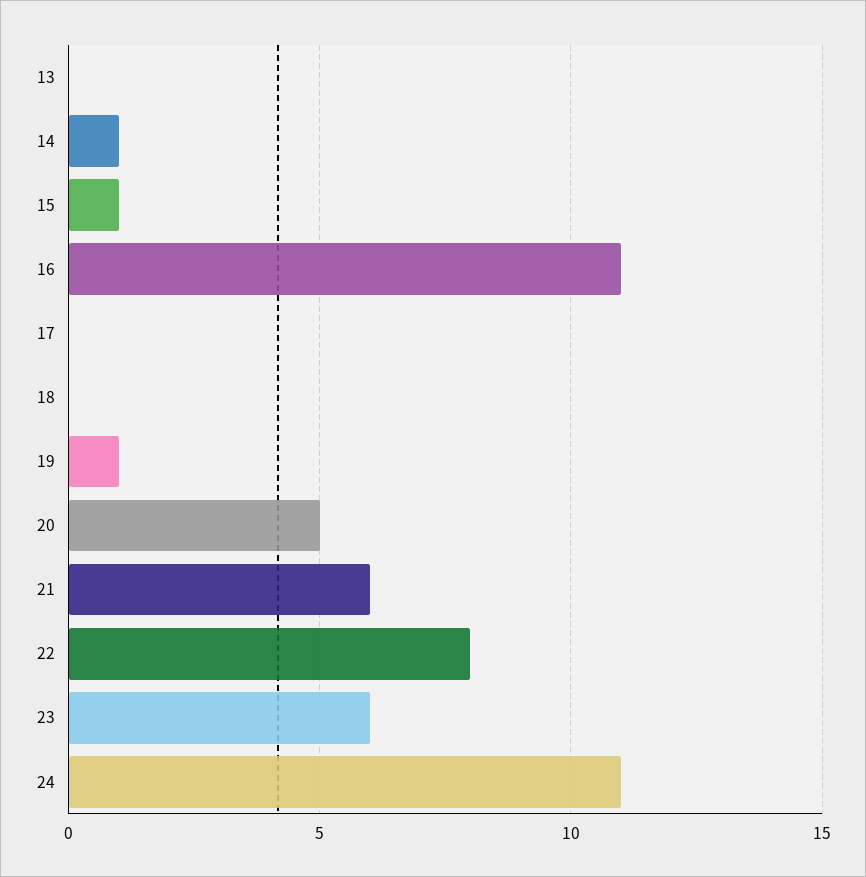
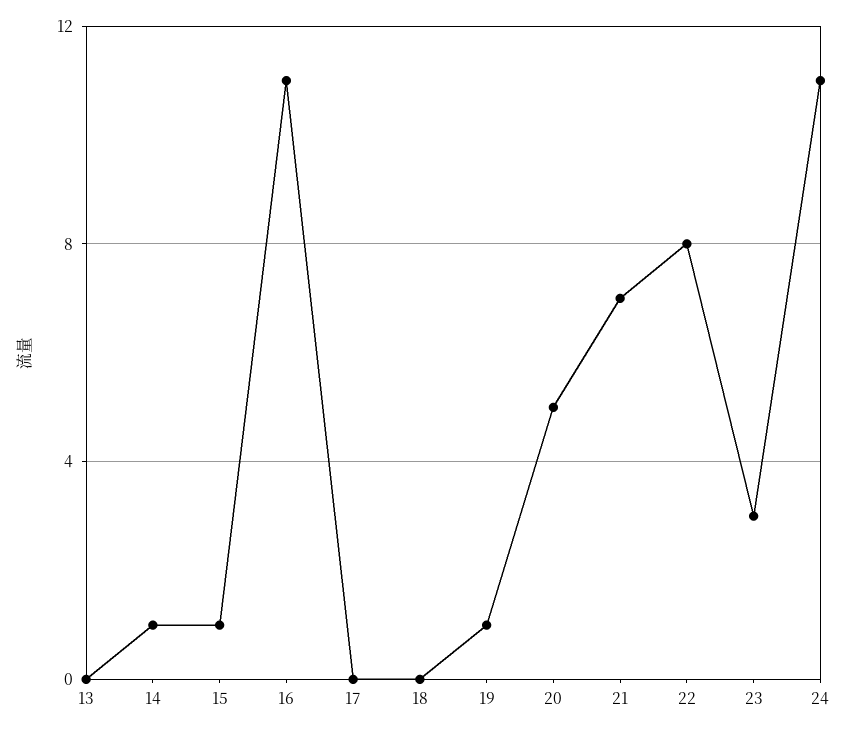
  {
    "13": 0,
    "14": 1,
    "15": 1,
    "16": 11,
    "17": 0,
    "18": 0,
    "19": 1,
    "20": 5,
-   "21": 6,
+   "21": 7,
    "22": 8,
-   "23": 6,
+   "23": 3,
    "24": 11
  }

